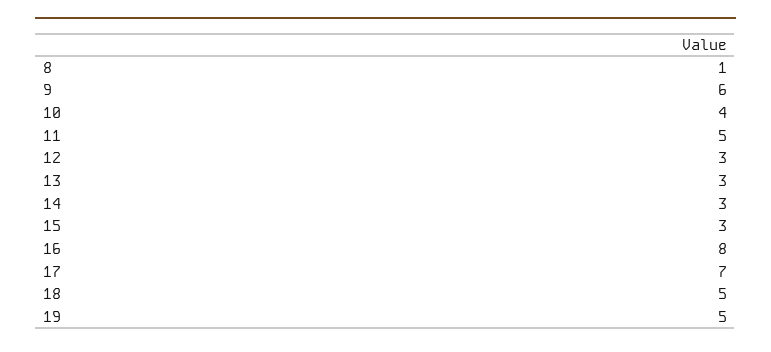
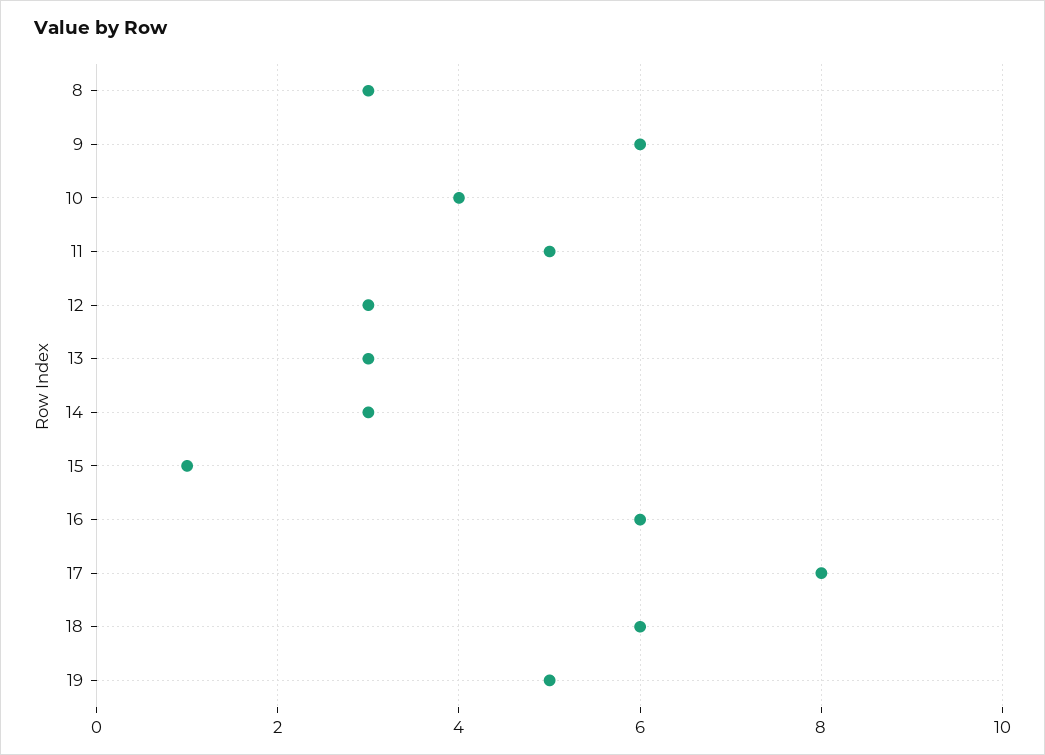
  {
-   "8": 1,
+   "8": 3,
    "9": 6,
    "10": 4,
    "11": 5,
    "12": 3,
    "13": 3,
    "14": 3,
-   "15": 3,
+   "15": 1,
-   "16": 8,
+   "16": 6,
-   "17": 7,
+   "17": 8,
-   "18": 5,
+   "18": 6,
    "19": 5
  }

